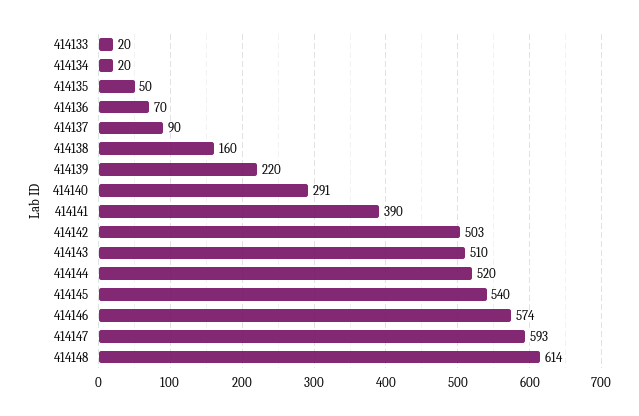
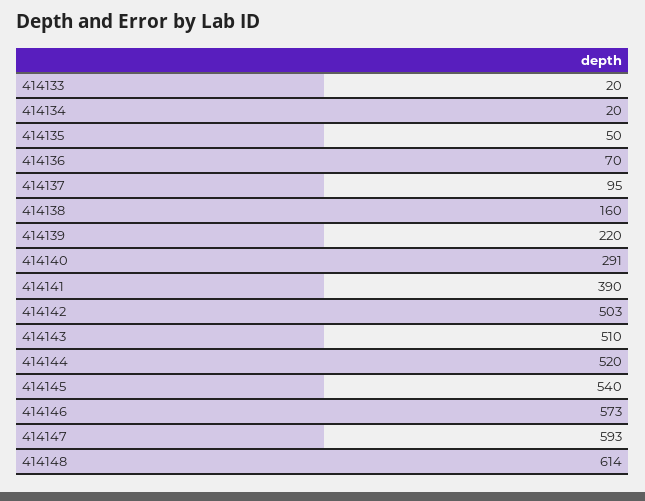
  {
    "414133": 20,
    "414134": 20,
    "414135": 50,
    "414136": 70,
-   "414137": 90,
+   "414137": 95,
    "414138": 160,
    "414139": 220,
    "414140": 291,
    "414141": 390,
    "414142": 503,
    "414143": 510,
    "414144": 520,
    "414145": 540,
-   "414146": 574,
+   "414146": 573,
    "414147": 593,
    "414148": 614
  }

